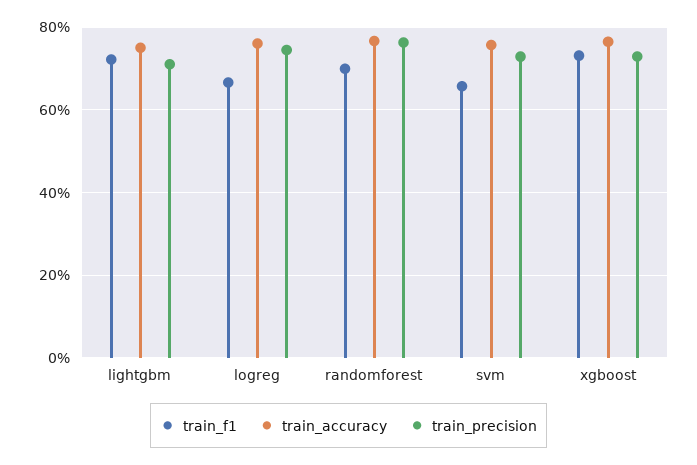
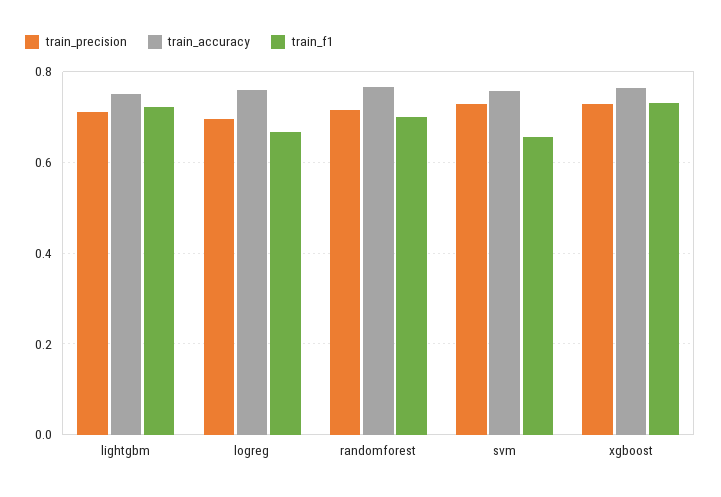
  {
    "train_f1": {
      "lightgbm": 0.72,
      "logreg": 0.66,
      "randomforest": 0.7,
      "svm": 0.66,
      "xgboost": 0.74
    },
    "train_accuracy": {
      "lightgbm": 0.76,
      "logreg": 0.76,
      "randomforest": 0.76,
      "svm": 0.76,
      "xgboost": 0.76
    },
    "train_precision": {
      "lightgbm": 0.72,
-     "logreg": 0.74,
+     "logreg": 0.7,
-     "randomforest": 0.76,
+     "randomforest": 0.72,
      "svm": 0.72,
      "xgboost": 0.72
    }
  }

